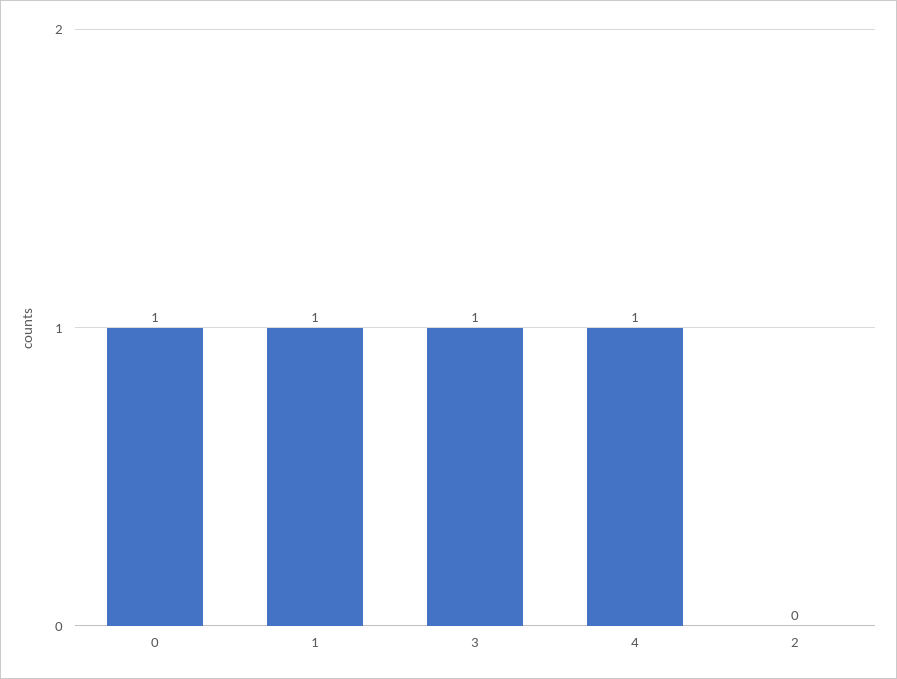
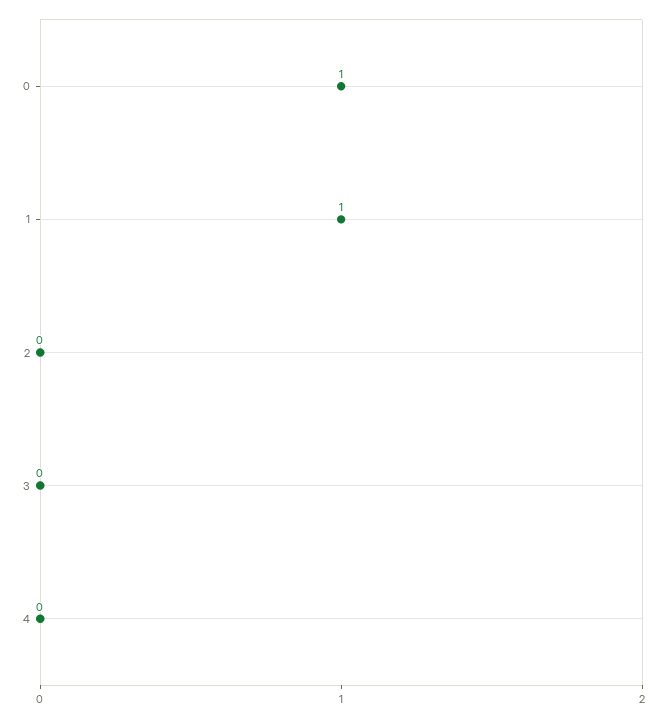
  {
    "0": 1,
    "1": 1,
-   "3": 1,
+   "3": 0,
-   "4": 1,
+   "4": 0,
    "2": 0
  }

